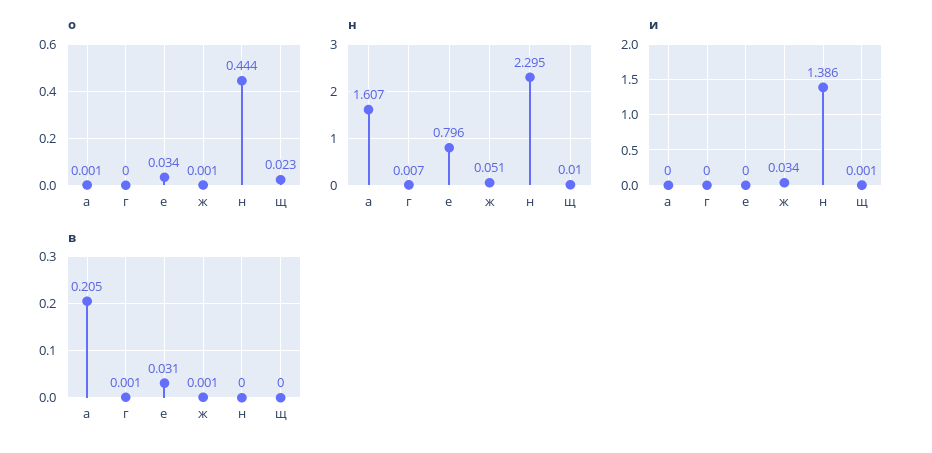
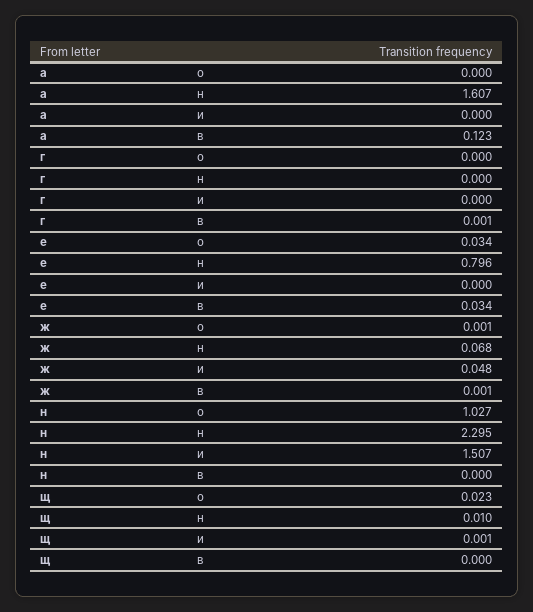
  {
    "о": {
-     "а": 0.001,
+     "а": 0,
      "г": 0,
      "е": 0.034,
      "ж": 0.001,
-     "н": 0.444,
+     "н": 1.027,
      "щ": 0.023
    },
    "н": {
      "а": 1.607,
-     "г": 0.007,
+     "г": 0,
      "е": 0.796,
-     "ж": 0.051,
+     "ж": 0.068,
      "н": 2.295,
      "щ": 0.01
    },
    "и": {
      "а": 0,
      "г": 0,
      "е": 0,
-     "ж": 0.034,
+     "ж": 0.048,
-     "н": 1.386,
+     "н": 1.507,
      "щ": 0.001
    },
    "в": {
-     "а": 0.205,
+     "а": 0.123,
      "г": 0.001,
-     "е": 0.031,
+     "е": 0.034,
      "ж": 0.001,
      "н": 0,
      "щ": 0
    }
  }

